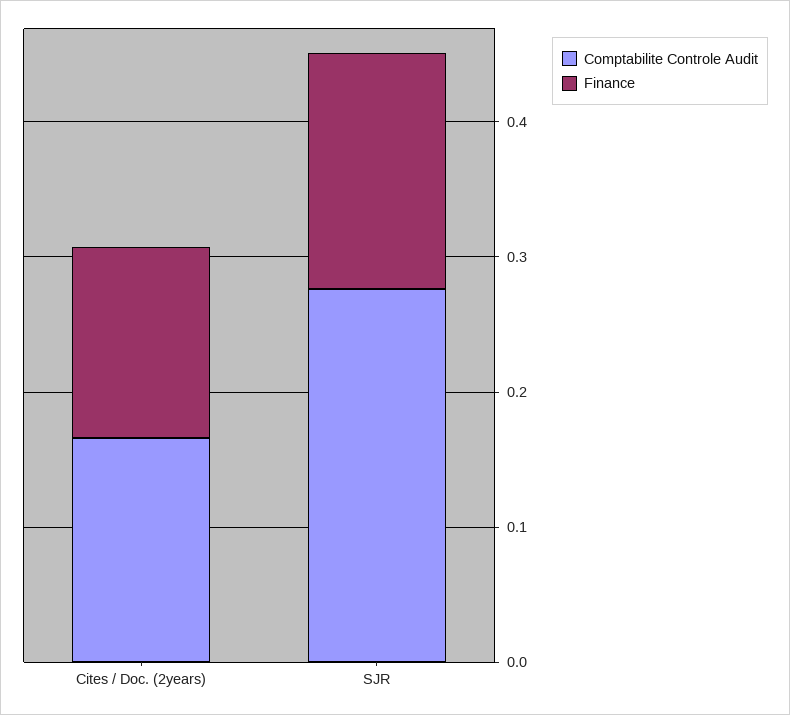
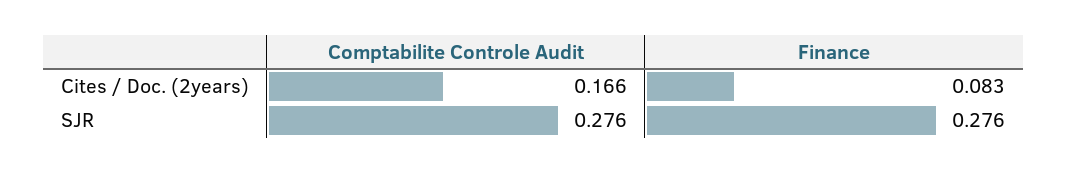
  {
    "Comptabilite Controle Audit": {
      "Cites / Doc. (2years)": 0.166,
      "SJR": 0.276
    },
    "Finance": {
-     "Cites / Doc. (2years)": 0.14,
+     "Cites / Doc. (2years)": 0.083,
-     "SJR": 0.18
+     "SJR": 0.276
    }
  }

